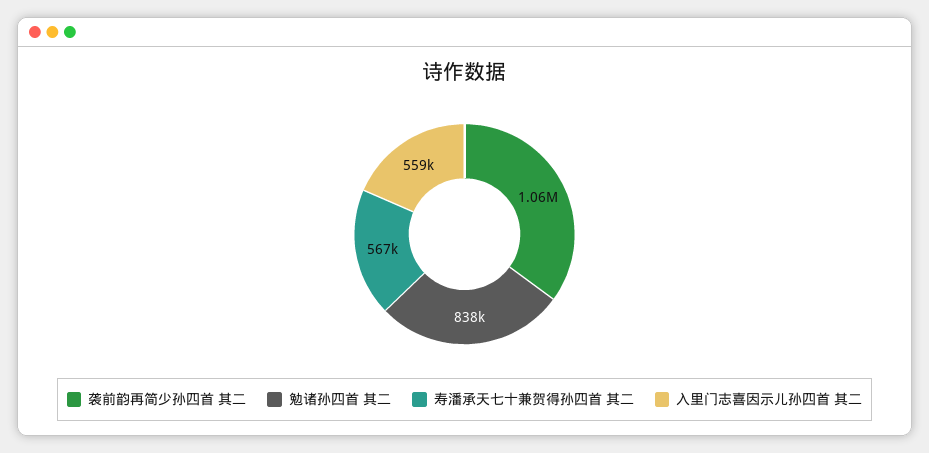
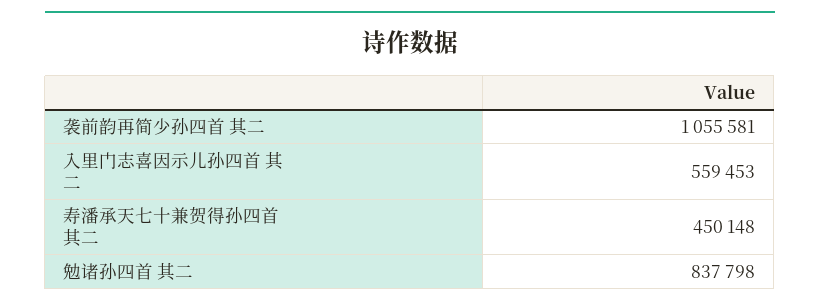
  {
    "袭前韵再简少孙四首 其二": 1055581,
    "勉诸孙四首 其二": 837798,
-   "寿潘承天七十兼贺得孙四首 其二": 567000,
+   "寿潘承天七十兼贺得孙四首 其二": 450148,
    "入里门志喜因示儿孙四首 其二": 559453
  }

